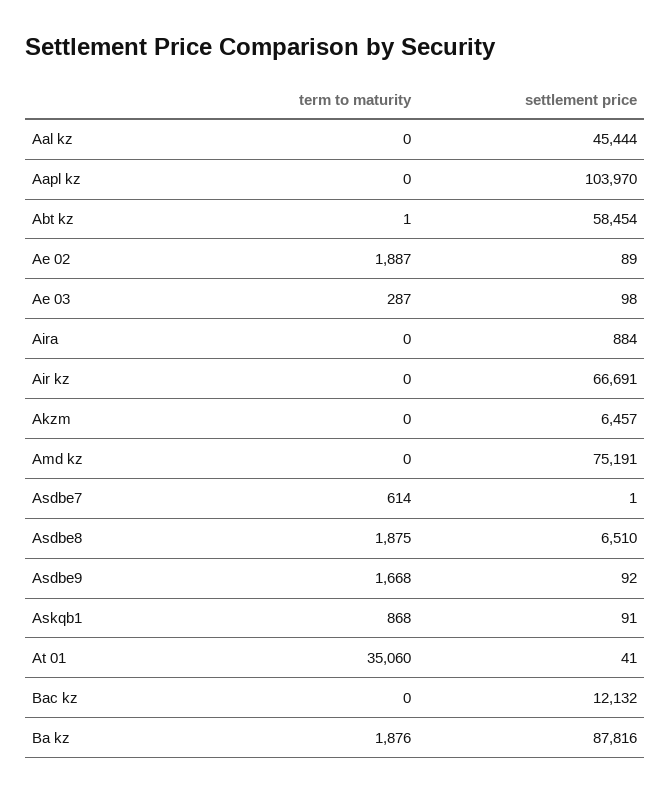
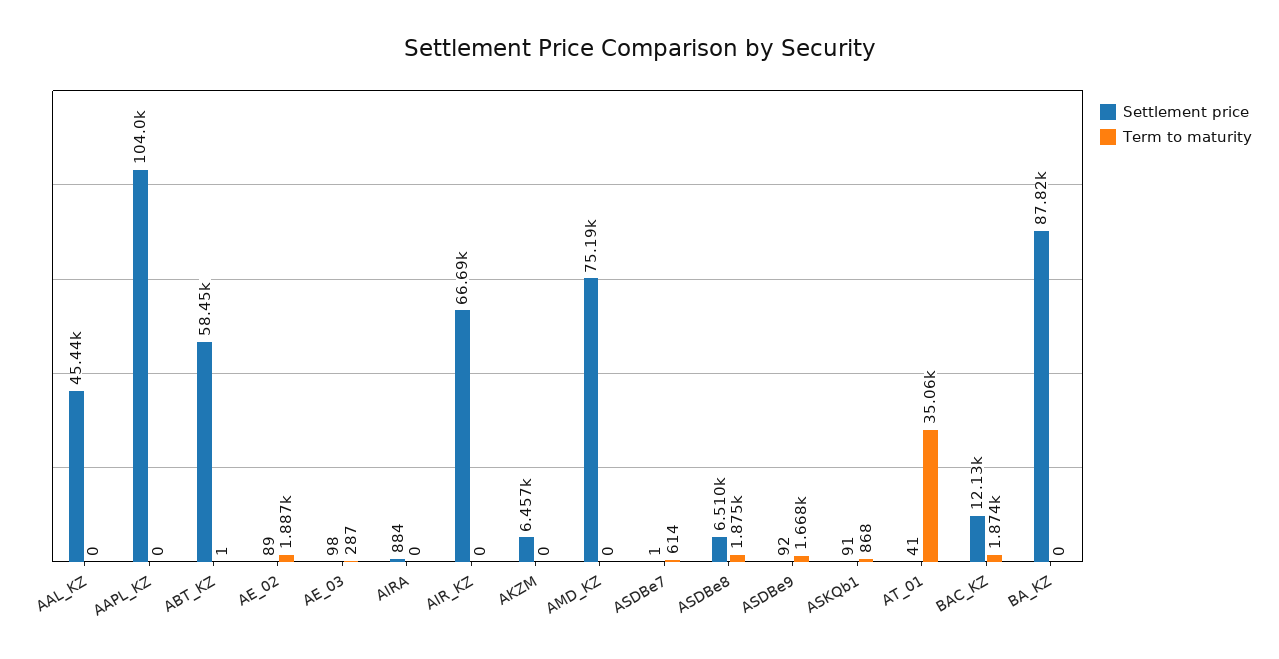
  {
    "term to maturity": {
      "Aal kz": 0,
      "Aapl kz": 0,
      "Abt kz": 1,
      "Ae 02": 1887,
      "Ae 03": 287,
      "Aira": 0,
      "Air kz": 0,
      "Akzm": 0,
      "Amd kz": 0,
      "Asdbe7": 614,
      "Asdbe8": 1875,
      "Asdbe9": 1668,
      "Askqb1": 868,
      "At 01": 35060,
-     "Bac kz": 0,
+     "Bac kz": 1874,
-     "Ba kz": 1876
+     "Ba kz": 0
    },
    "settlement price": {
      "Aal kz": 45444,
      "Aapl kz": 103970,
      "Abt kz": 58454,
      "Ae 02": 89,
      "Ae 03": 98,
      "Aira": 884,
      "Air kz": 66691,
      "Akzm": 6457,
      "Amd kz": 75191,
      "Asdbe7": 1,
      "Asdbe8": 6510,
      "Asdbe9": 92,
      "Askqb1": 91,
      "At 01": 41,
      "Bac kz": 12132,
      "Ba kz": 87816
    }
  }

